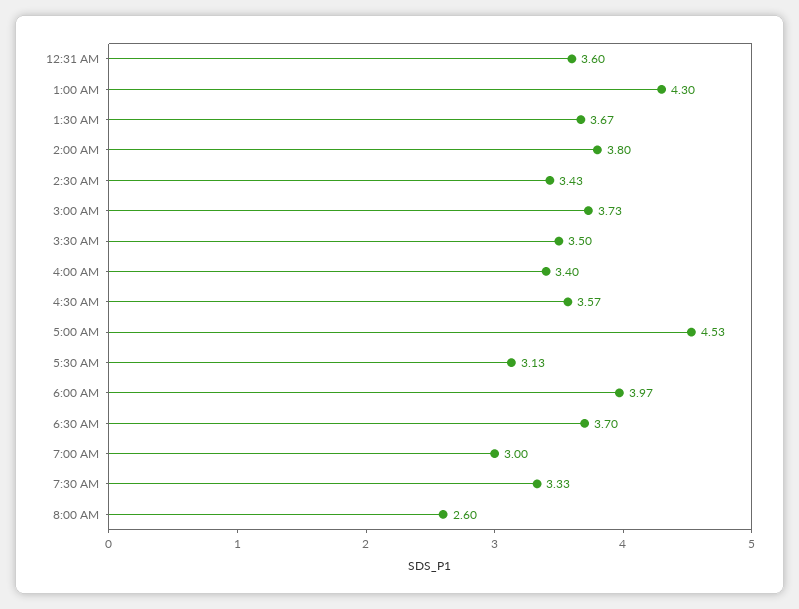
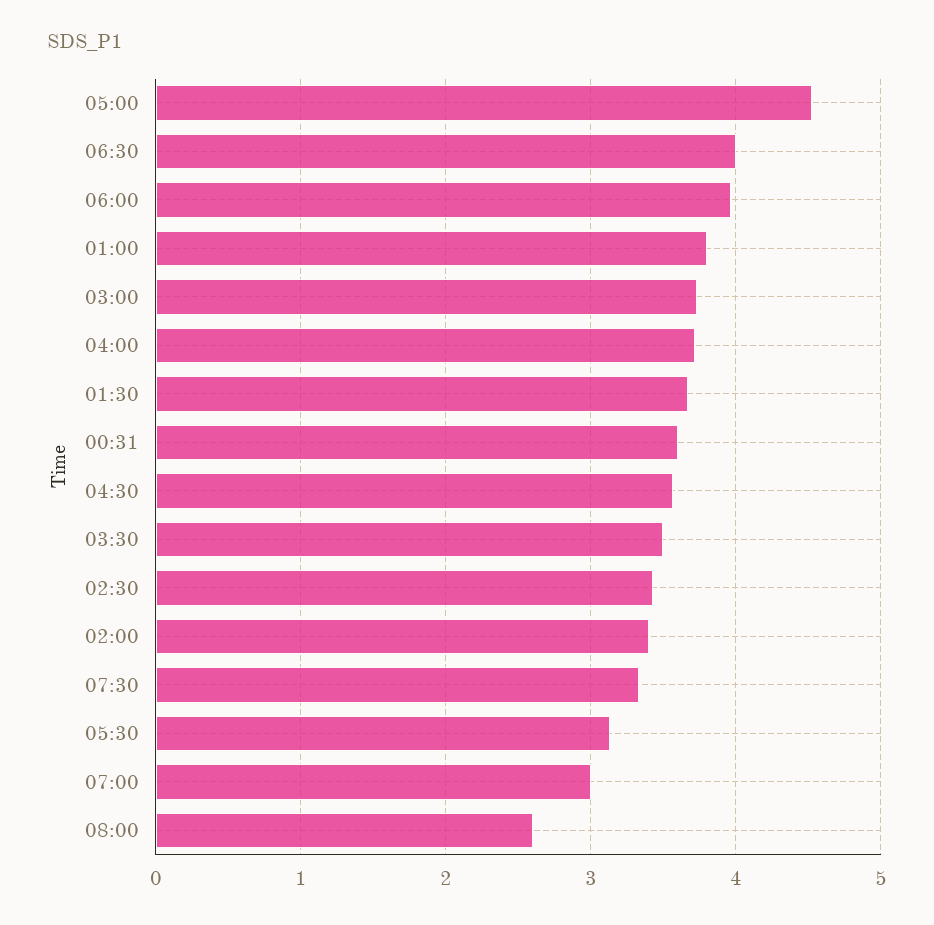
  {
    "12:31 AM": 3.6,
-   "1:00 AM": 4.3,
+   "1:00 AM": 3.8,
    "1:30 AM": 3.67,
-   "2:00 AM": 3.8,
+   "2:00 AM": 3.4,
    "2:30 AM": 3.43,
    "3:00 AM": 3.73,
    "3:30 AM": 3.5,
-   "4:00 AM": 3.4,
+   "4:00 AM": 3.7,
    "4:30 AM": 3.57,
    "5:00 AM": 4.53,
    "5:30 AM": 3.13,
    "6:00 AM": 3.97,
-   "6:30 AM": 3.7,
+   "6:30 AM": 4,
    "7:00 AM": 3,
    "7:30 AM": 3.33,
    "8:00 AM": 2.6
  }

